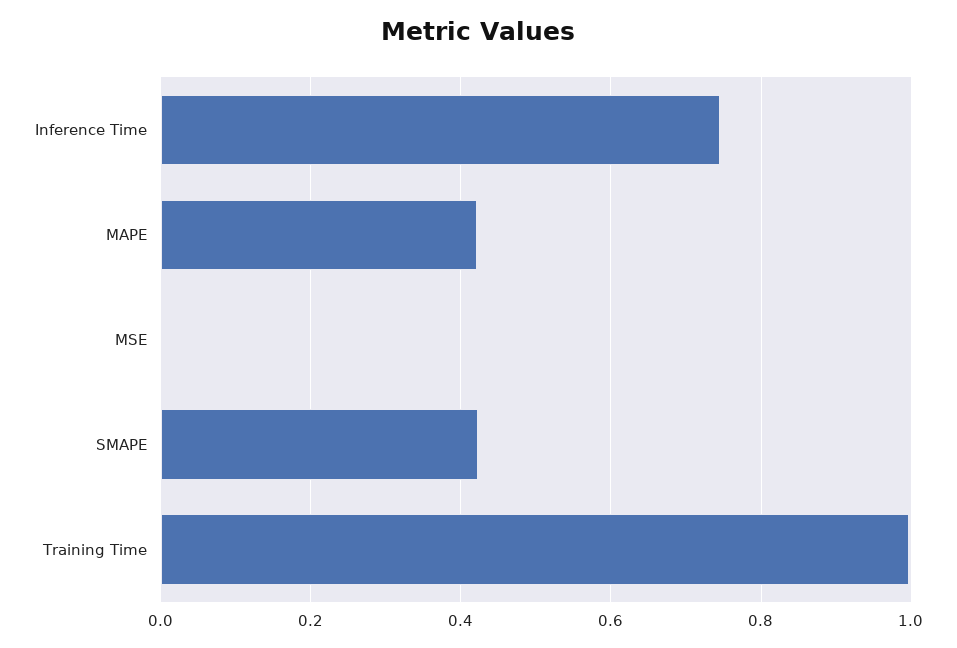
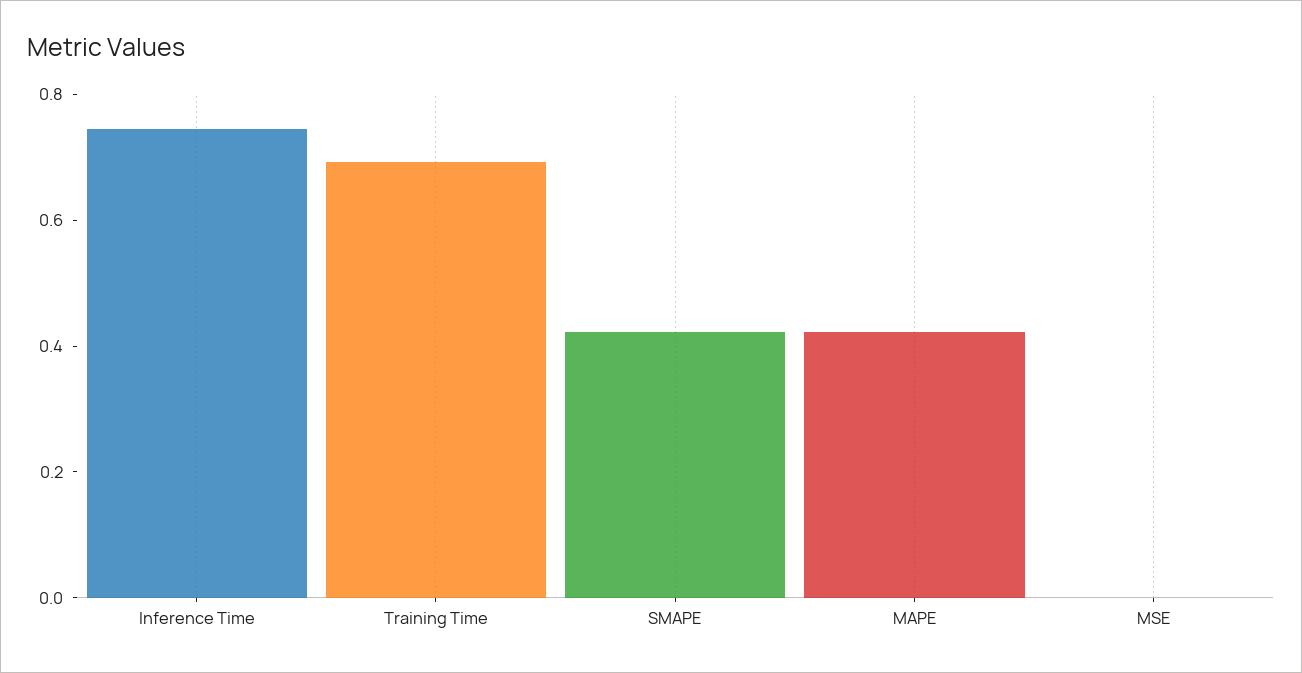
  {
    "Inference Time": 0.74,
    "MAPE": 0.42,
    "MSE": 0,
    "SMAPE": 0.42,
-   "Training Time": 1
+   "Training Time": 0.7
  }

